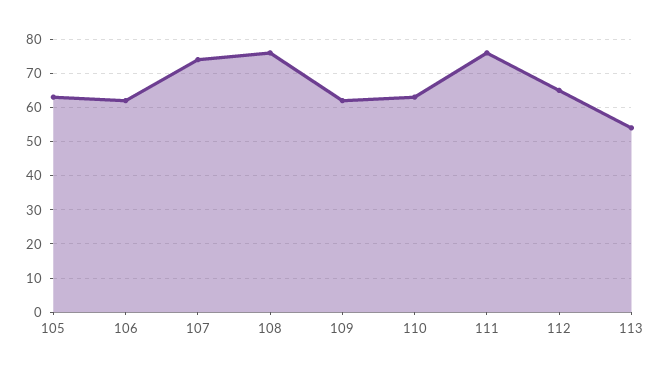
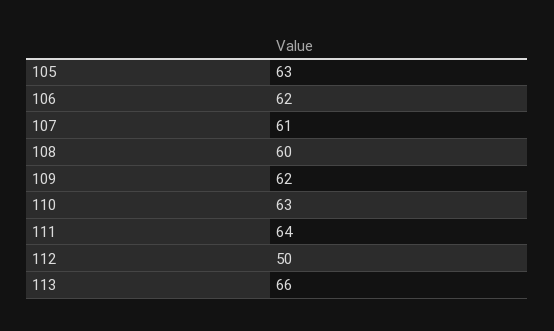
  {
    "105": 63,
    "106": 62,
-   "107": 75,
+   "107": 61,
-   "108": 75,
+   "108": 60,
    "109": 62,
    "110": 63,
-   "111": 75,
+   "111": 64,
-   "112": 65,
+   "112": 50,
-   "113": 55
+   "113": 66
  }

